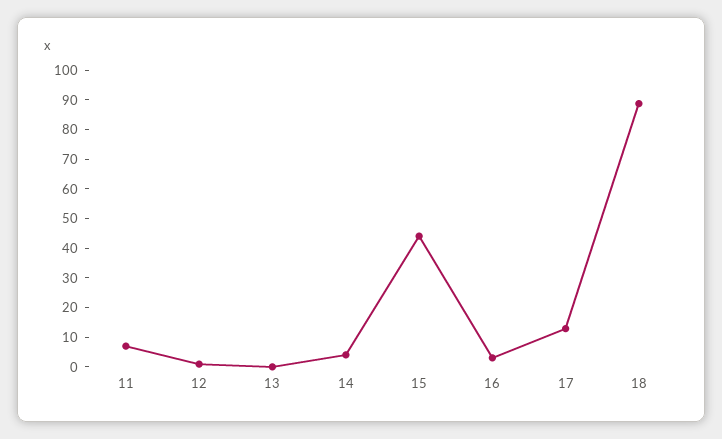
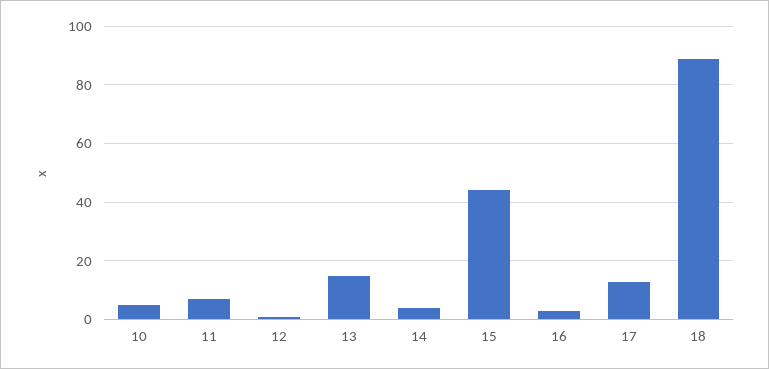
  {
    "11": 7.5,
    "12": 0,
-   "13": 0,
+   "13": 15,
    "14": 5,
    "15": 45,
    "16": 2.5,
    "17": 12.5,
-   "18": 90
+   "18": 90,
+   "10": 5
  }

